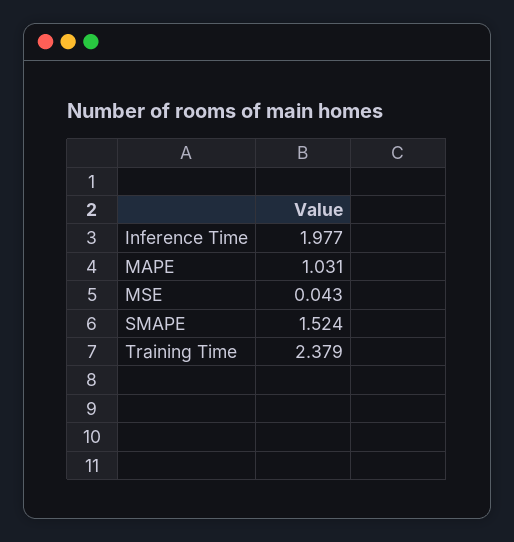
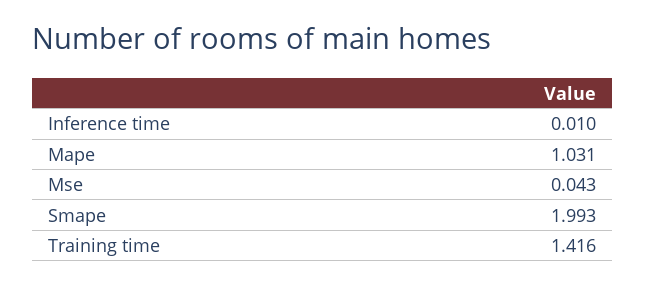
  {
-   "Inference Time": 1.977,
+   "Inference Time": 0.01,
    "MAPE": 1.031,
    "MSE": 0.043,
-   "SMAPE": 1.524,
+   "SMAPE": 1.993,
-   "Training Time": 2.379
+   "Training Time": 1.416
  }

